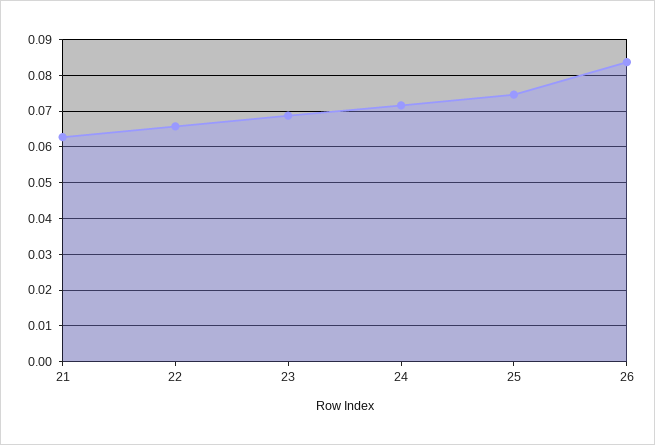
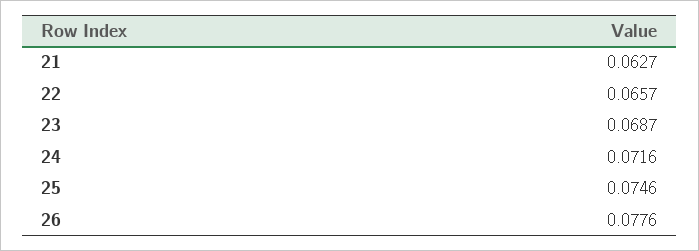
  {
    "21": 0.0627,
    "22": 0.0657,
    "23": 0.0687,
    "24": 0.0716,
    "25": 0.0746,
-   "26": 0.084
+   "26": 0.0776
  }

